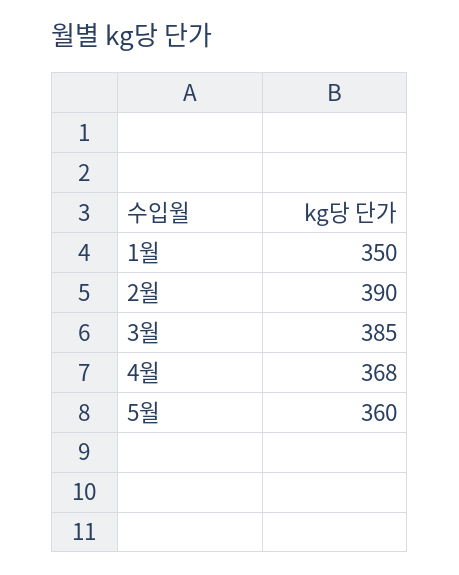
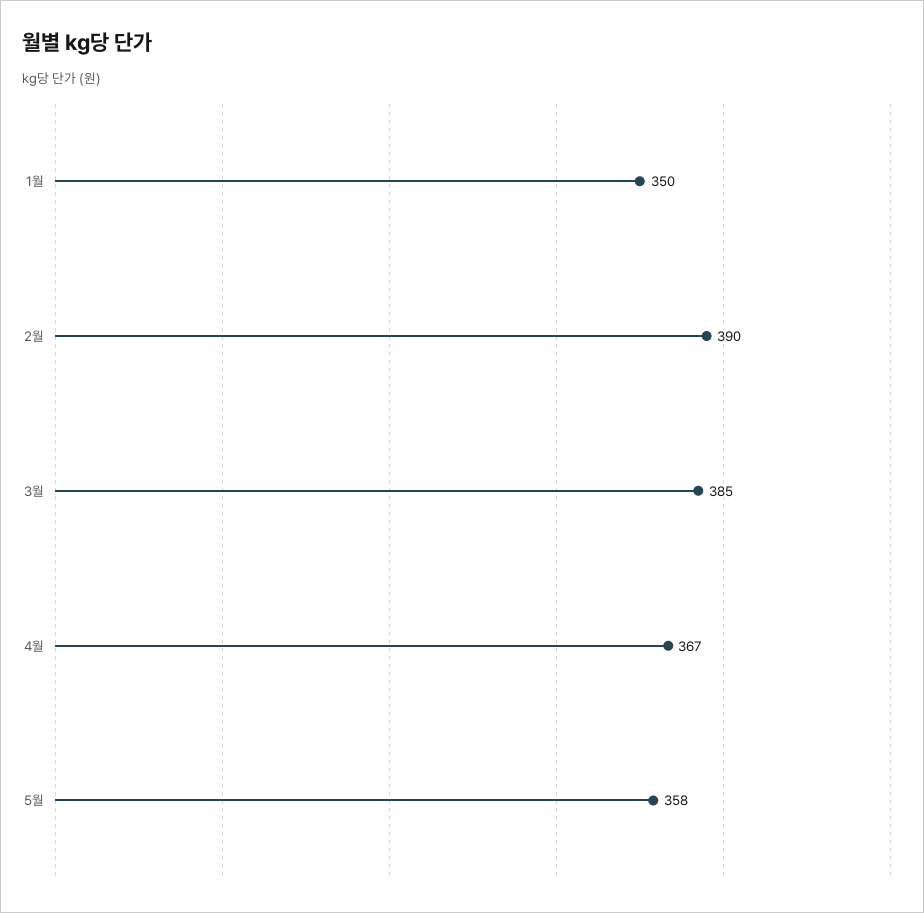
  {
    "1월": 350,
    "2월": 390,
    "3월": 385,
-   "4월": 368,
+   "4월": 367,
-   "5월": 360
+   "5월": 358
  }

